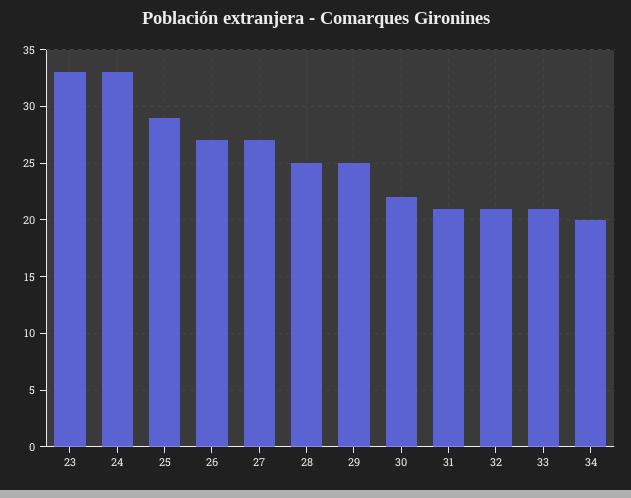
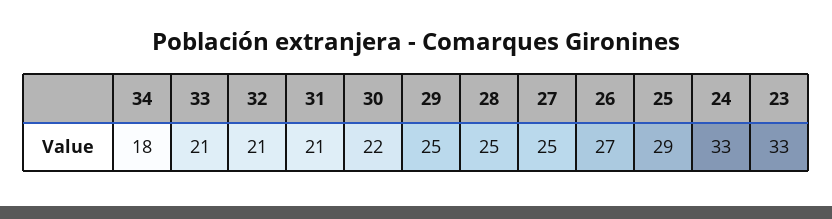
  {
    "23": 33,
    "24": 33,
    "25": 29,
    "26": 27,
-   "27": 27,
+   "27": 25,
    "28": 25,
    "29": 25,
    "30": 22,
    "31": 21,
    "32": 21,
    "33": 21,
-   "34": 20
+   "34": 18
  }

